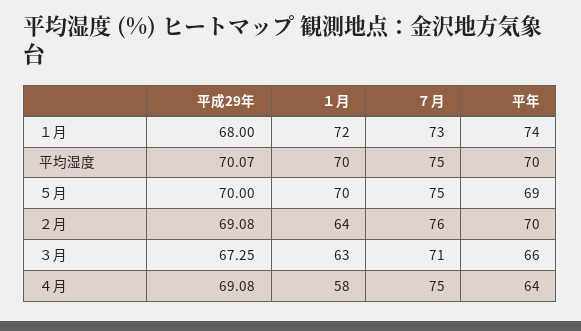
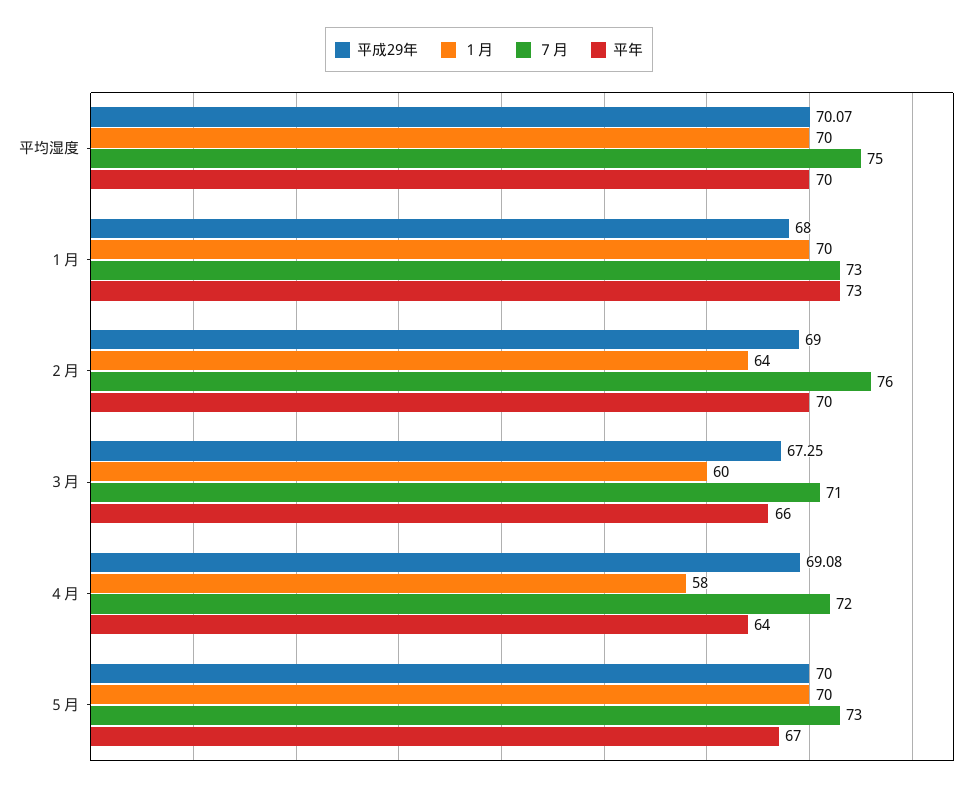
  {
    "平成29年": {
      "１月": 68,
      "平均湿度": 70.07,
      "５月": 70,
-     "２月": 69.08,
+     "２月": 69,
      "３月": 67.25,
      "４月": 69.08
    },
    "１月": {
-     "１月": 72,
+     "１月": 70,
      "平均湿度": 70,
      "５月": 70,
      "２月": 64,
-     "３月": 63,
+     "３月": 60,
      "４月": 58
    },
    "７月": {
      "１月": 73,
      "平均湿度": 75,
-     "５月": 75,
+     "５月": 73,
      "２月": 76,
      "３月": 71,
-     "４月": 75
+     "４月": 72
    },
    "平年": {
-     "１月": 74,
+     "１月": 73,
      "平均湿度": 70,
-     "５月": 69,
+     "５月": 67,
      "２月": 70,
      "３月": 66,
      "４月": 64
    }
  }

